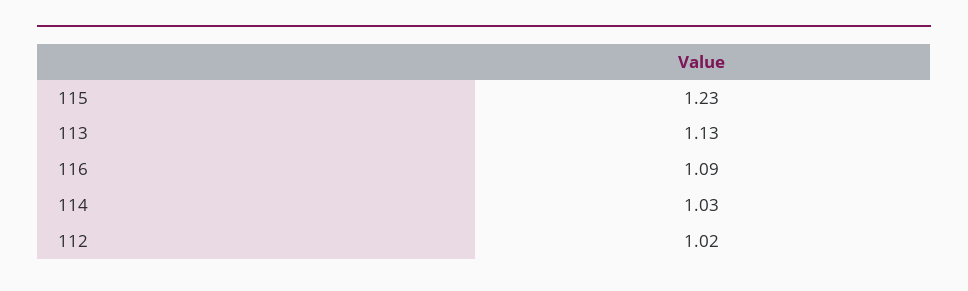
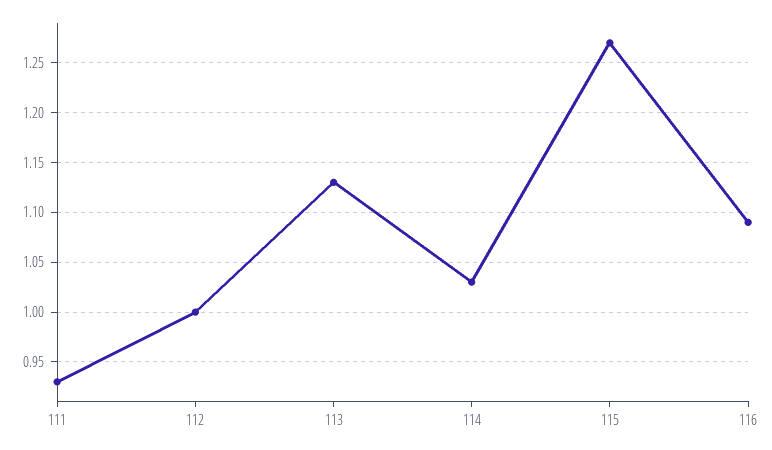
  {
-   "115": 1.23,
+   "115": 1.27,
    "113": 1.13,
    "116": 1.09,
    "114": 1.03,
-   "112": 1.02
+   "112": 1,
+   "111": 0.93
  }

